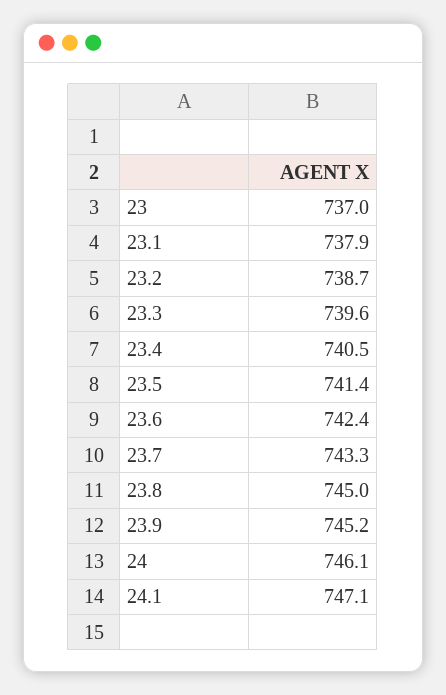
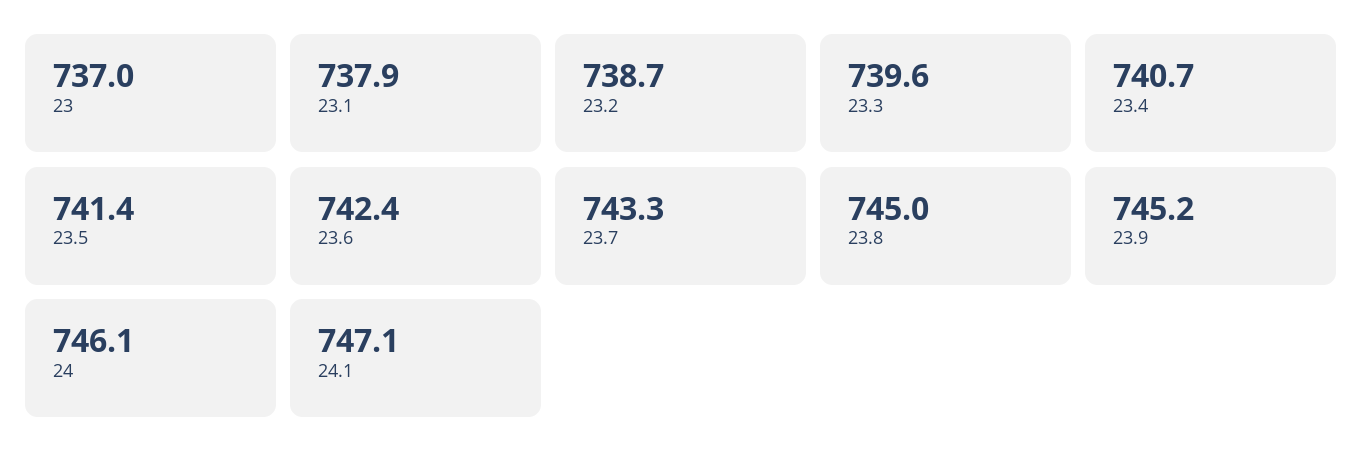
  {
    "23": 737,
    "23.1": 737.9,
    "23.2": 738.7,
    "23.3": 739.6,
-   "23.4": 740.5,
+   "23.4": 740.7,
    "23.5": 741.4,
    "23.6": 742.4,
    "23.7": 743.3,
    "23.8": 745,
    "23.9": 745.2,
    "24": 746.1,
    "24.1": 747.1
  }

